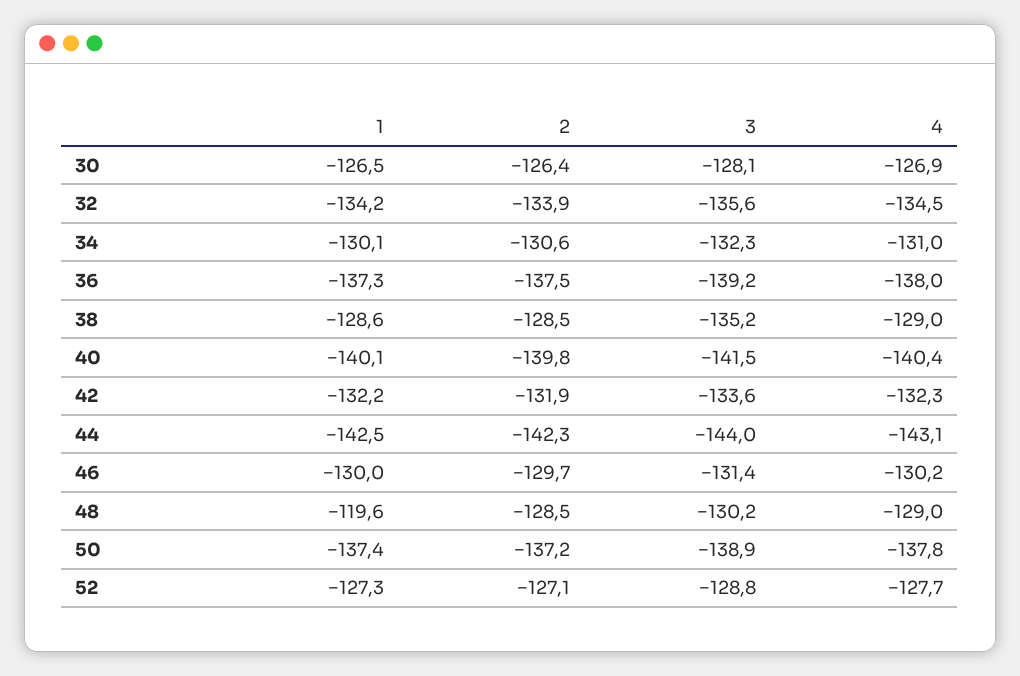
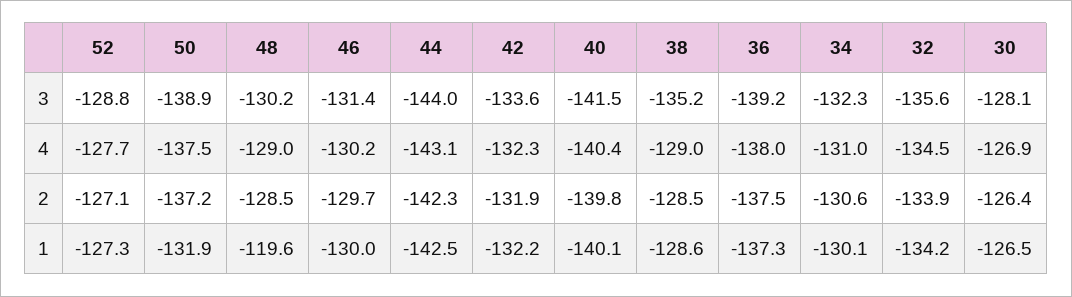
  {
    "1": {
      "30": -126.5,
      "32": -134.2,
      "34": -130.1,
      "36": -137.3,
      "38": -128.6,
      "40": -140.1,
      "42": -132.2,
      "44": -142.5,
      "46": -130,
      "48": -119.6,
-     "50": -137.4,
+     "50": -131.9,
      "52": -127.3
    },
    "2": {
      "30": -126.4,
      "32": -133.9,
      "34": -130.6,
      "36": -137.5,
      "38": -128.5,
      "40": -139.8,
      "42": -131.9,
      "44": -142.3,
      "46": -129.7,
      "48": -128.5,
      "50": -137.2,
      "52": -127.1
    },
    "3": {
      "30": -128.1,
      "32": -135.6,
      "34": -132.3,
      "36": -139.2,
      "38": -135.2,
      "40": -141.5,
      "42": -133.6,
      "44": -144,
      "46": -131.4,
      "48": -130.2,
      "50": -138.9,
      "52": -128.8
    },
    "4": {
      "30": -126.9,
      "32": -134.5,
      "34": -131,
      "36": -138,
      "38": -129,
      "40": -140.4,
      "42": -132.3,
      "44": -143.1,
      "46": -130.2,
      "48": -129,
-     "50": -137.8,
+     "50": -137.5,
      "52": -127.7
    }
  }

